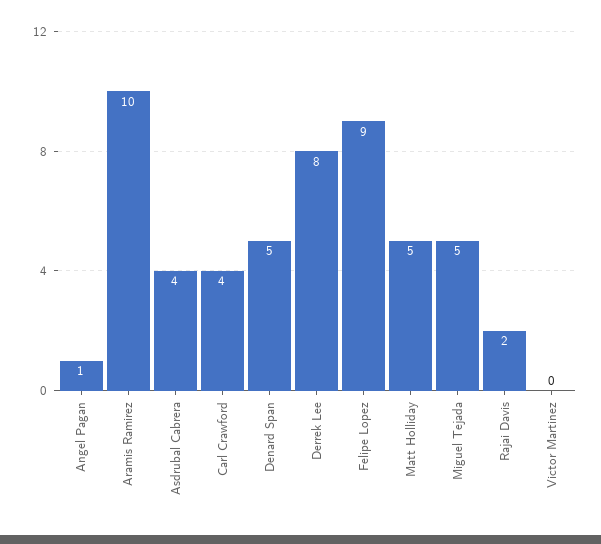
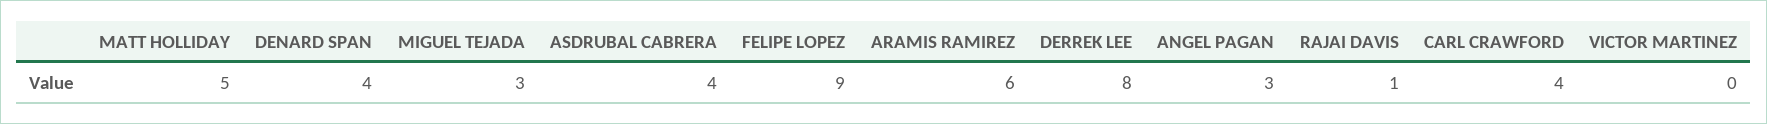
  {
-   "Angel Pagan": 1,
+   "Angel Pagan": 3,
-   "Aramis Ramirez": 10,
+   "Aramis Ramirez": 6,
    "Asdrubal Cabrera": 4,
    "Carl Crawford": 4,
-   "Denard Span": 5,
+   "Denard Span": 4,
    "Derrek Lee": 8,
    "Felipe Lopez": 9,
    "Matt Holliday": 5,
-   "Miguel Tejada": 5,
+   "Miguel Tejada": 3,
-   "Rajai Davis": 2,
+   "Rajai Davis": 1,
    "Victor Martinez": 0
  }

